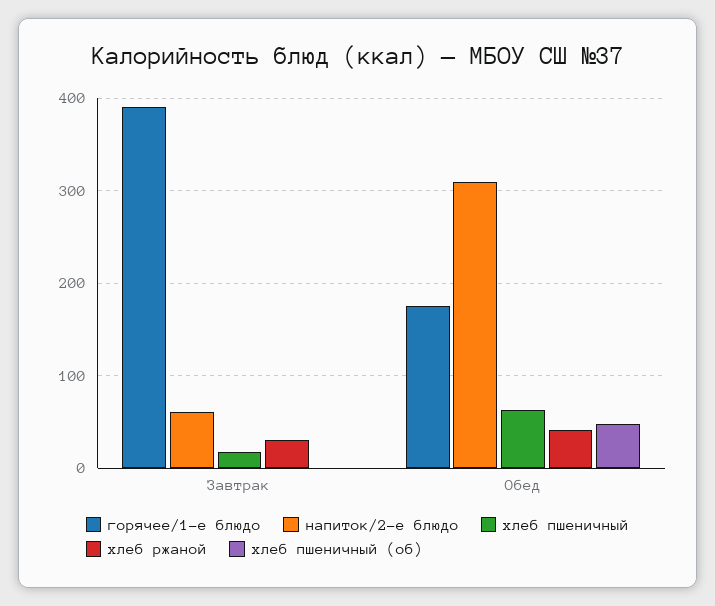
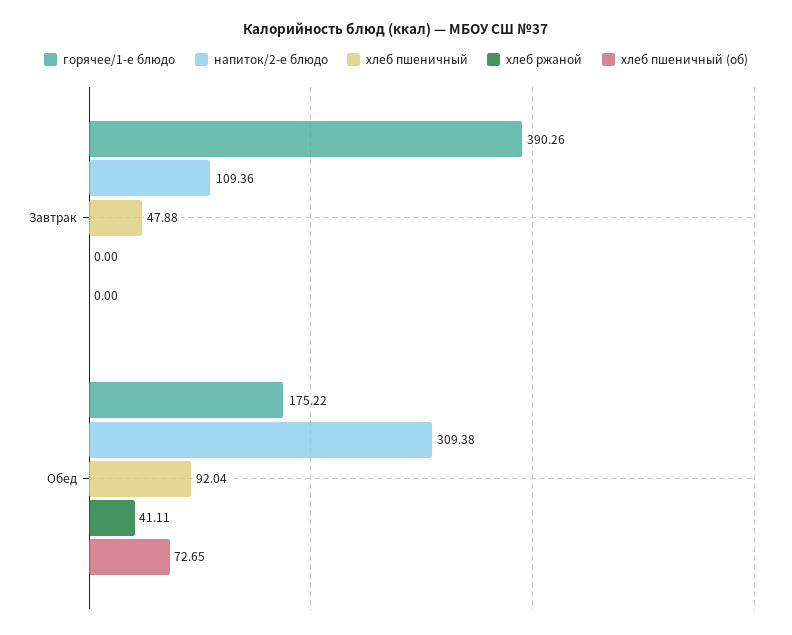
  {
    "горячее/1-е блюдо": {
      "Завтрак": 390.26,
      "Обед": 175.22
    },
    "напиток/2-е блюдо": {
-     "Завтрак": 60,
+     "Завтрак": 109.36,
      "Обед": 309.38
    },
    "хлеб пшеничный": {
-     "Завтрак": 20,
+     "Завтрак": 47.88,
-     "Обед": 60
+     "Обед": 92.04
    },
    "хлеб ржаной": {
-     "Завтрак": 30,
+     "Завтрак": 0,
      "Обед": 41.11
    },
    "хлеб пшеничный (об)": {
      "Завтрак": 0,
-     "Обед": 50
+     "Обед": 72.65
    }
  }

